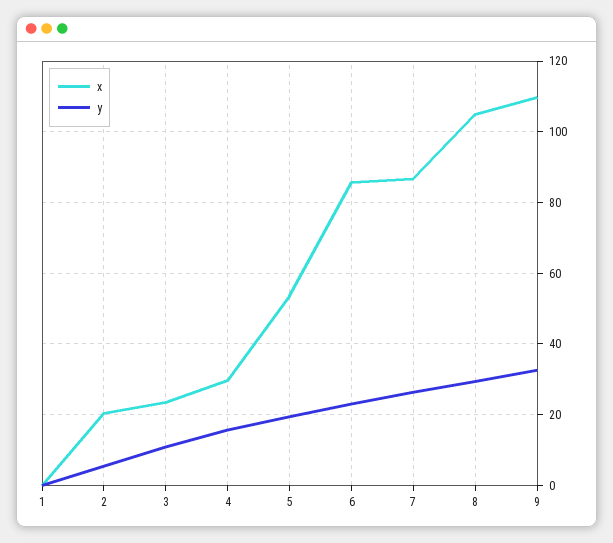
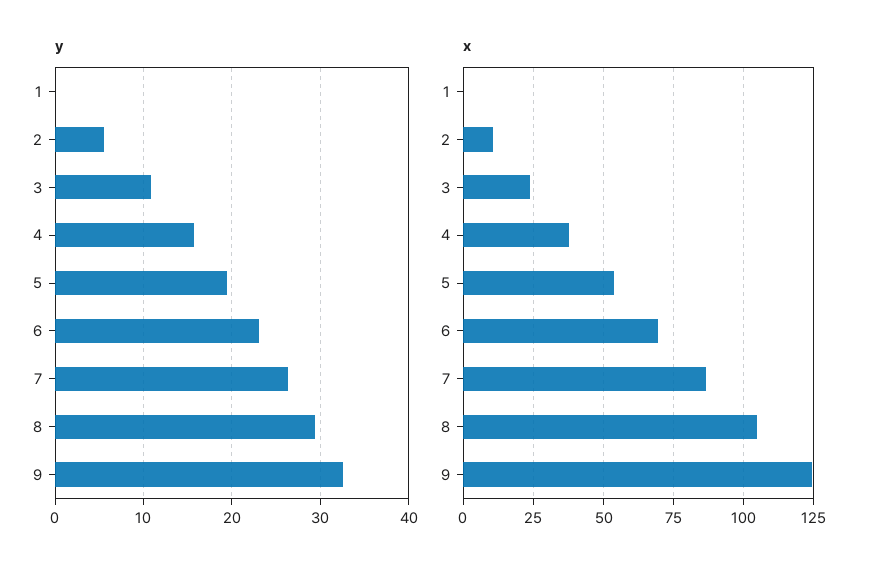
  {
    "x": {
      "1": 0,
-     "2": 20,
+     "2": 10,
      "3": 24,
-     "4": 30,
+     "4": 37.5,
      "5": 54,
-     "6": 86,
+     "6": 70,
      "7": 86,
      "8": 104,
-     "9": 110
+     "9": 125
    },
    "y": {
      "1": 0,
      "2": 6,
      "3": 11,
      "4": 16,
      "5": 20,
      "6": 23,
      "7": 26,
      "8": 29,
      "9": 33
    }
  }

